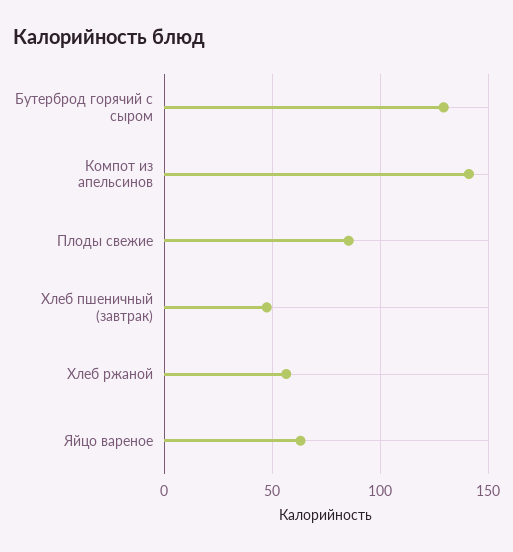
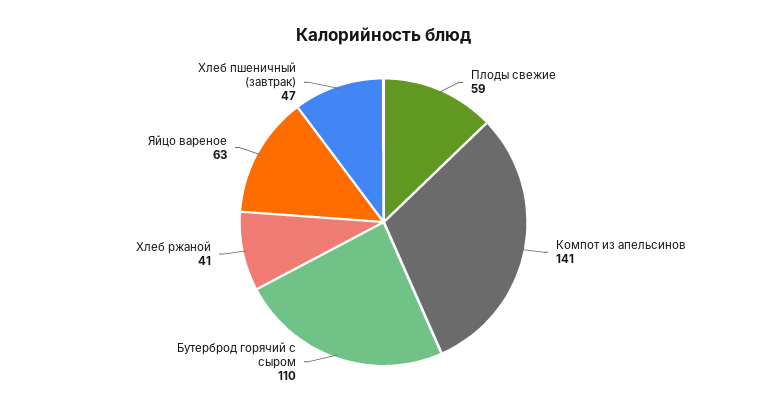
  {
-   "Бутерброд горячий с сыром": 130,
+   "Бутерброд горячий с сыром": 110,
    "Компот из апельсинов": 141,
-   "Плоды свежие": 85,
+   "Плоды свежие": 59,
    "Хлеб пшеничный (завтрак)": 47,
-   "Хлеб ржаной": 55,
+   "Хлеб ржаной": 41,
    "Яйцо вареное": 63
  }

